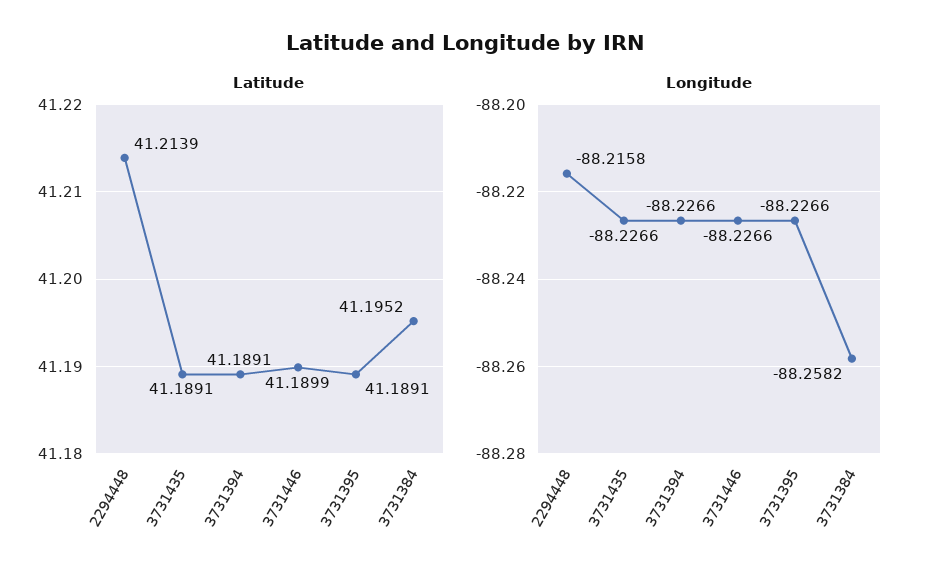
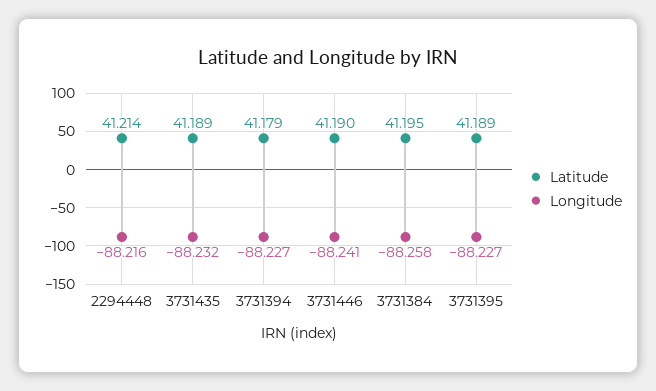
  {
    "Latitude": {
      "2294448": 41.2139,
      "3731435": 41.1891,
-     "3731394": 41.1891,
+     "3731394": 41.179,
      "3731446": 41.1899,
      "3731395": 41.1891,
      "3731384": 41.1952
    },
    "Longitude": {
      "2294448": -88.2158,
-     "3731435": -88.2266,
+     "3731435": -88.232,
      "3731394": -88.2266,
-     "3731446": -88.2266,
+     "3731446": -88.241,
      "3731395": -88.2266,
      "3731384": -88.2582
    }
  }

